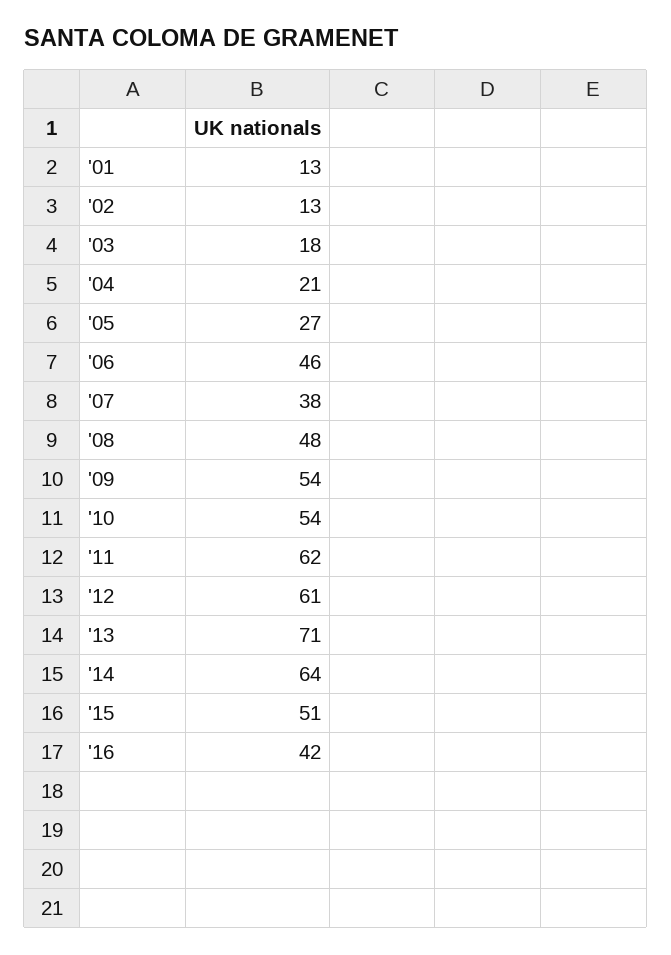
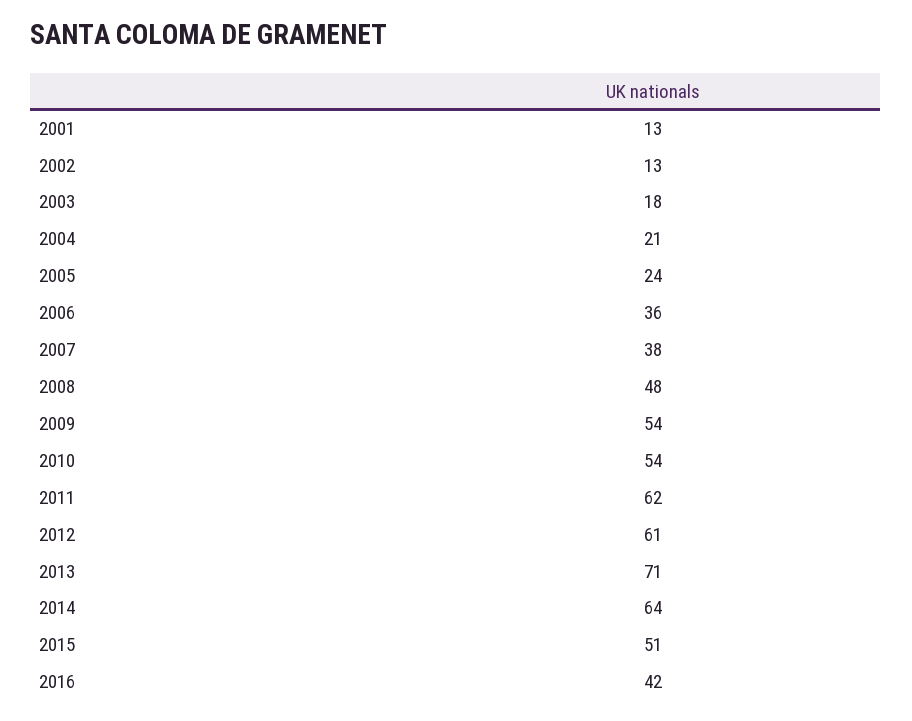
  {
    "'01": 13,
    "'02": 13,
    "'03": 18,
    "'04": 21,
-   "'05": 27,
+   "'05": 24,
-   "'06": 46,
+   "'06": 36,
    "'07": 38,
    "'08": 48,
    "'09": 54,
    "'10": 54,
    "'11": 62,
    "'12": 61,
    "'13": 71,
    "'14": 64,
    "'15": 51,
    "'16": 42
  }

